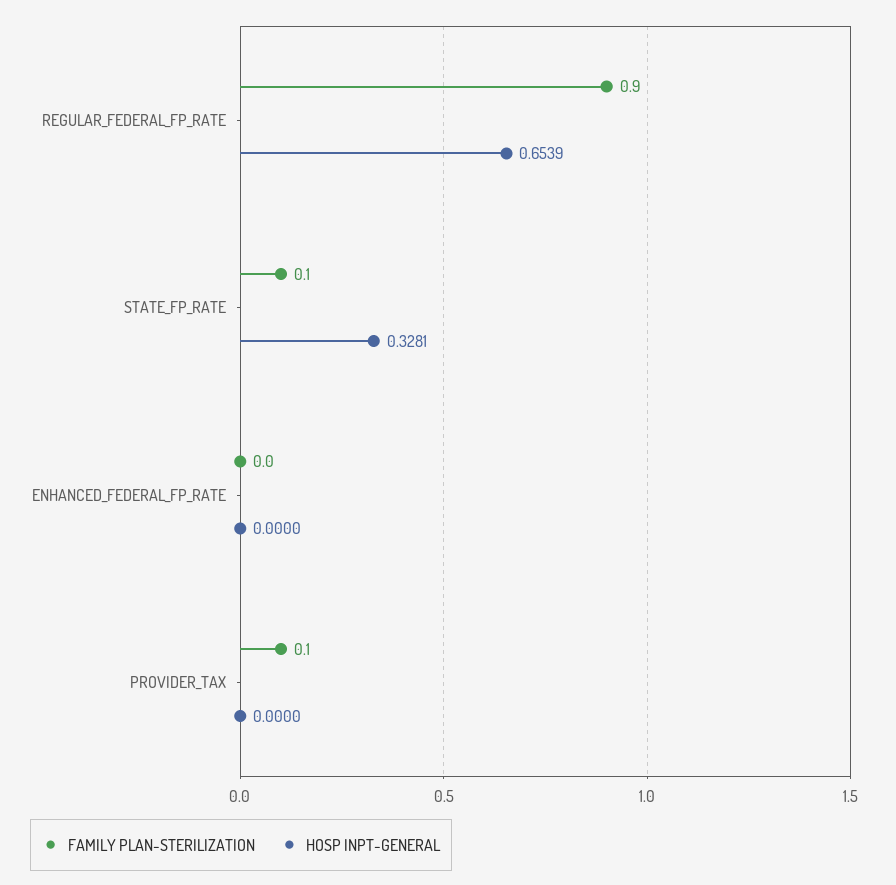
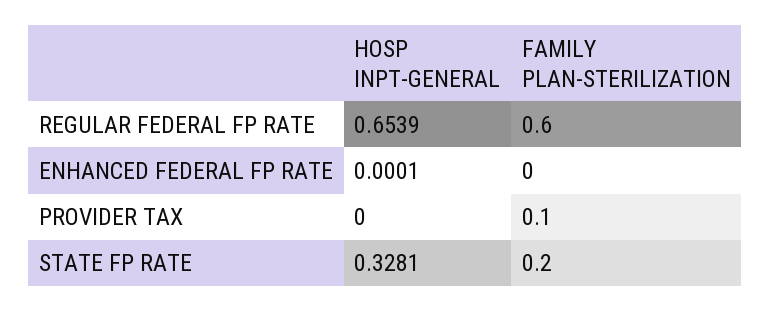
  {
    "FAMILY PLAN-STERILIZATION": {
-     "REGULAR_FEDERAL_FP_RATE": 0.9,
+     "REGULAR_FEDERAL_FP_RATE": 0.6,
-     "STATE_FP_RATE": 0.1,
+     "STATE_FP_RATE": 0.2,
      "ENHANCED_FEDERAL_FP_RATE": 0,
      "PROVIDER_TAX": 0.1
    },
    "HOSP INPT-GENERAL": {
      "REGULAR_FEDERAL_FP_RATE": 0.6539,
      "STATE_FP_RATE": 0.3281,
-     "ENHANCED_FEDERAL_FP_RATE": 0,
+     "ENHANCED_FEDERAL_FP_RATE": 0.0001,
      "PROVIDER_TAX": 0
    }
  }

